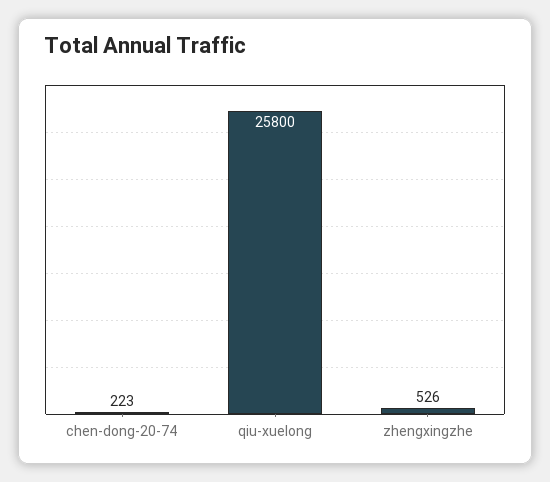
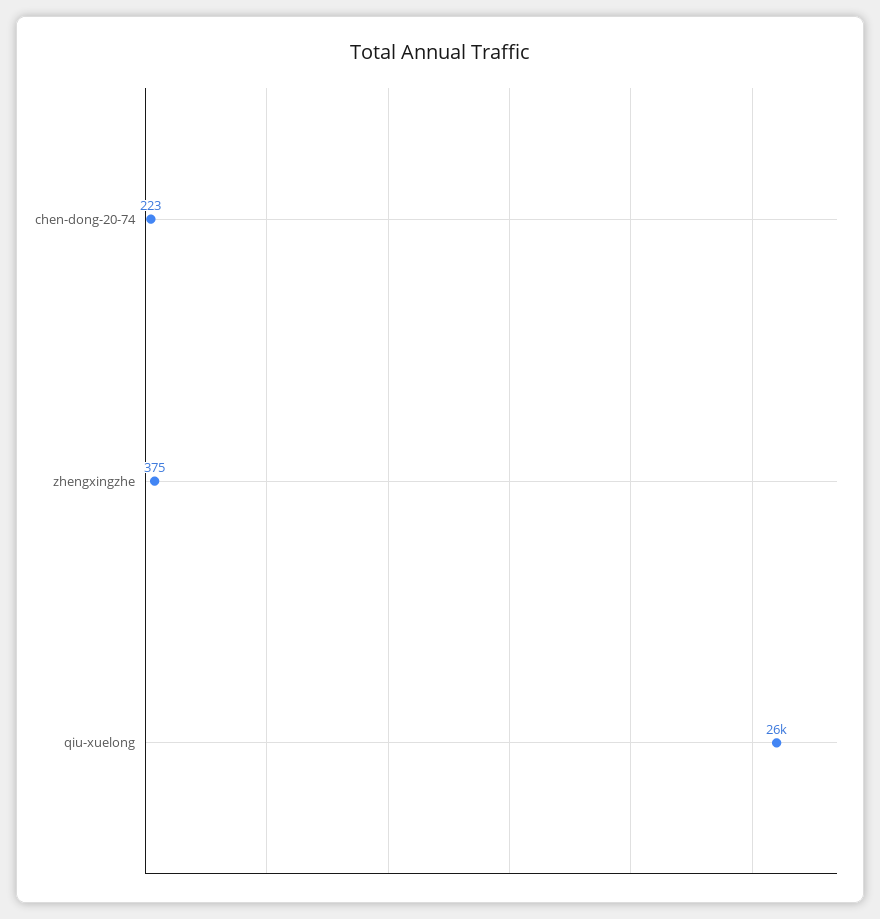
  {
    "chen-dong-20-74": 223,
    "qiu-xuelong": 25800,
-   "zhengxingzhe": 526
+   "zhengxingzhe": 375
  }

